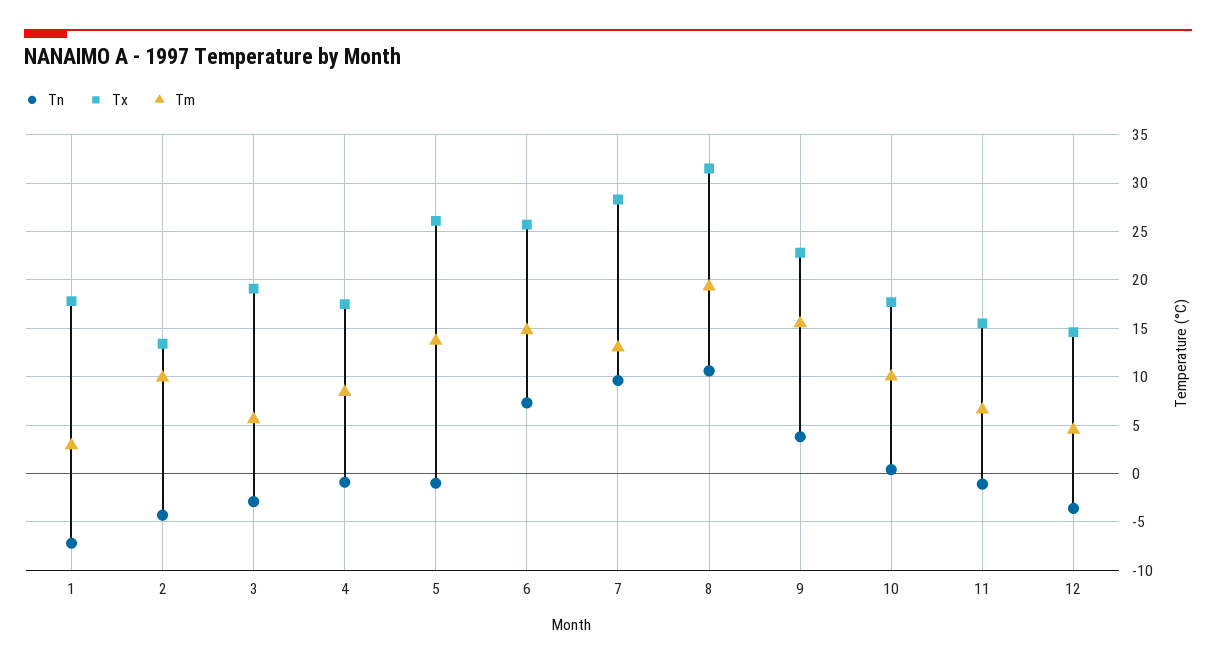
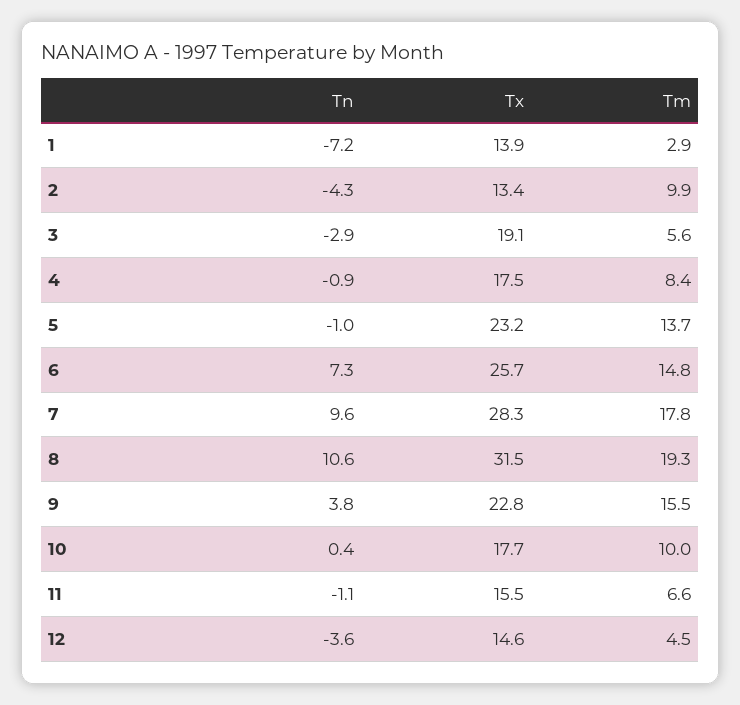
  {
    "Tn": {
      "1": -7.2,
      "2": -4.3,
      "3": -2.9,
      "4": -0.9,
      "5": -1,
      "6": 7.3,
      "7": 9.6,
      "8": 10.6,
      "9": 3.8,
      "10": 0.4,
      "11": -1.1,
      "12": -3.6
    },
    "Tx": {
-     "1": 18,
+     "1": 13.9,
      "2": 13.4,
      "3": 19.1,
      "4": 17.5,
-     "5": 26,
+     "5": 23.2,
      "6": 25.7,
      "7": 28.3,
      "8": 31.5,
      "9": 22.8,
      "10": 17.7,
      "11": 15.5,
      "12": 14.6
    },
    "Tm": {
      "1": 2.9,
      "2": 9.9,
      "3": 5.6,
      "4": 8.4,
      "5": 13.7,
      "6": 14.8,
-     "7": 13,
+     "7": 17.8,
      "8": 19.3,
      "9": 15.5,
      "10": 10,
      "11": 6.6,
      "12": 4.5
    }
  }

